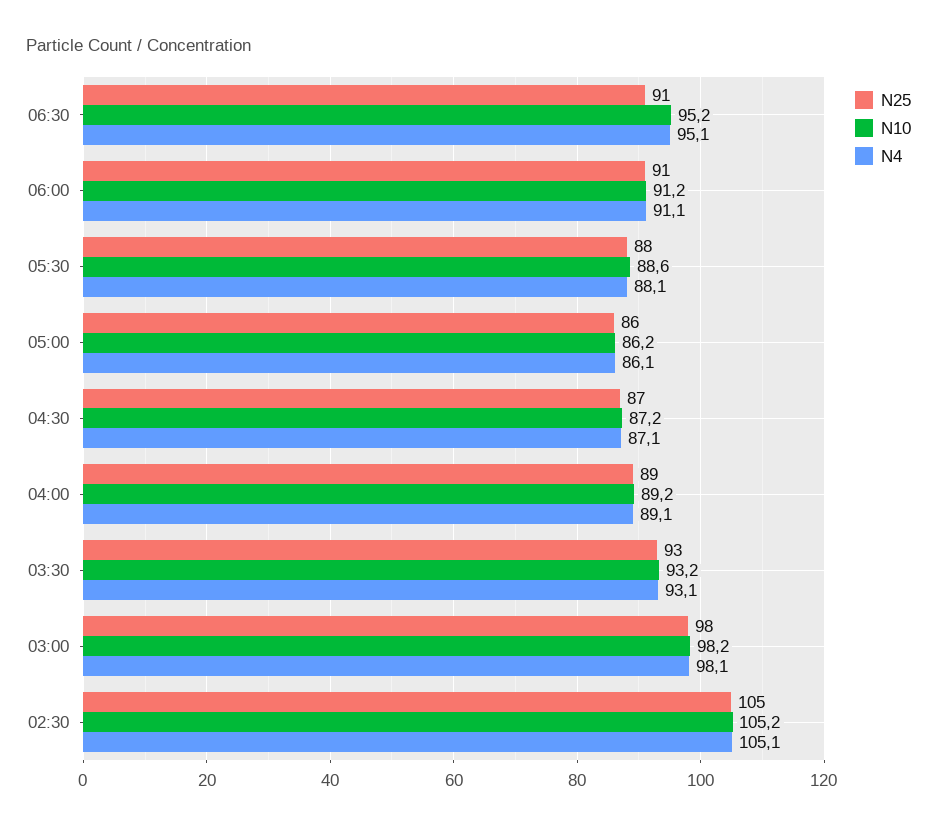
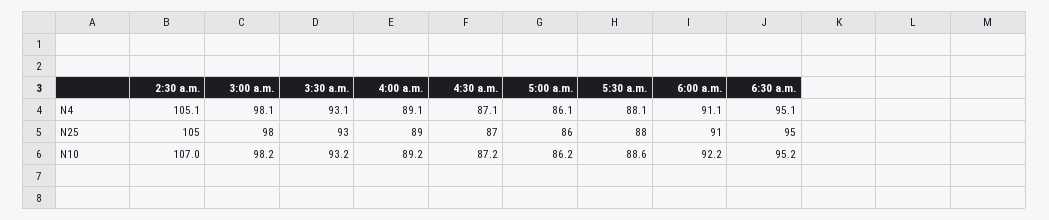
  {
    "N25": {
-     "06:30": 91,
+     "06:30": 95,
      "06:00": 91,
      "05:30": 88,
      "05:00": 86,
      "04:30": 87,
      "04:00": 89,
      "03:30": 93,
      "03:00": 98,
      "02:30": 105
    },
    "N10": {
      "06:30": 95.2,
-     "06:00": 91.2,
+     "06:00": 92.2,
      "05:30": 88.6,
      "05:00": 86.2,
      "04:30": 87.2,
      "04:00": 89.2,
      "03:30": 93.2,
      "03:00": 98.2,
-     "02:30": 105.2
+     "02:30": 107
    },
    "N4": {
      "06:30": 95.1,
      "06:00": 91.1,
      "05:30": 88.1,
      "05:00": 86.1,
      "04:30": 87.1,
      "04:00": 89.1,
      "03:30": 93.1,
      "03:00": 98.1,
      "02:30": 105.1
    }
  }

